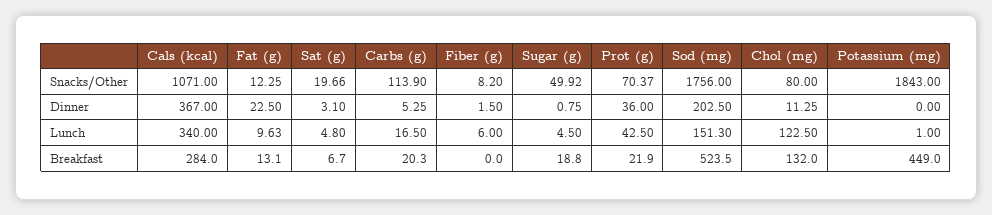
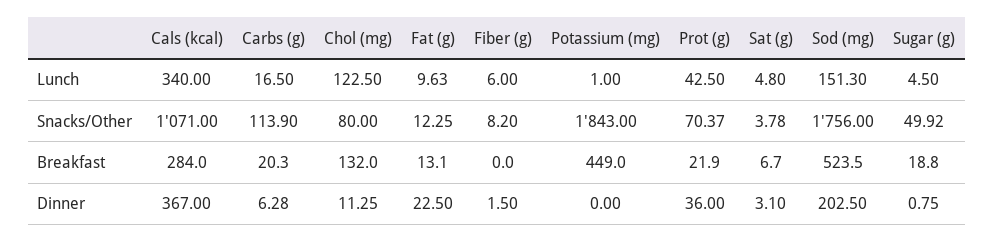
  {
    "Cals (kcal)": {
      "Snacks/Other": 1071,
      "Dinner": 367,
      "Lunch": 340,
      "Breakfast": 284
    },
    "Fat (g)": {
      "Snacks/Other": 12.25,
      "Dinner": 22.5,
      "Lunch": 9.63,
      "Breakfast": 13.1
    },
    "Sat (g)": {
-     "Snacks/Other": 19.66,
+     "Snacks/Other": 3.78,
      "Dinner": 3.1,
      "Lunch": 4.8,
      "Breakfast": 6.7
    },
    "Carbs (g)": {
      "Snacks/Other": 113.9,
-     "Dinner": 5.25,
+     "Dinner": 6.28,
      "Lunch": 16.5,
      "Breakfast": 20.3
    },
    "Fiber (g)": {
      "Snacks/Other": 8.2,
      "Dinner": 1.5,
      "Lunch": 6,
      "Breakfast": 0
    },
    "Sugar (g)": {
      "Snacks/Other": 49.92,
      "Dinner": 0.75,
      "Lunch": 4.5,
      "Breakfast": 18.8
    },
    "Prot (g)": {
      "Snacks/Other": 70.37,
      "Dinner": 36,
      "Lunch": 42.5,
      "Breakfast": 21.9
    },
    "Sod (mg)": {
      "Snacks/Other": 1756,
      "Dinner": 202.5,
      "Lunch": 151.3,
      "Breakfast": 523.5
    },
    "Chol (mg)": {
      "Snacks/Other": 80,
      "Dinner": 11.25,
      "Lunch": 122.5,
      "Breakfast": 132
    },
    "Potassium (mg)": {
      "Snacks/Other": 1843,
      "Dinner": 0,
      "Lunch": 1,
      "Breakfast": 449
    }
  }

